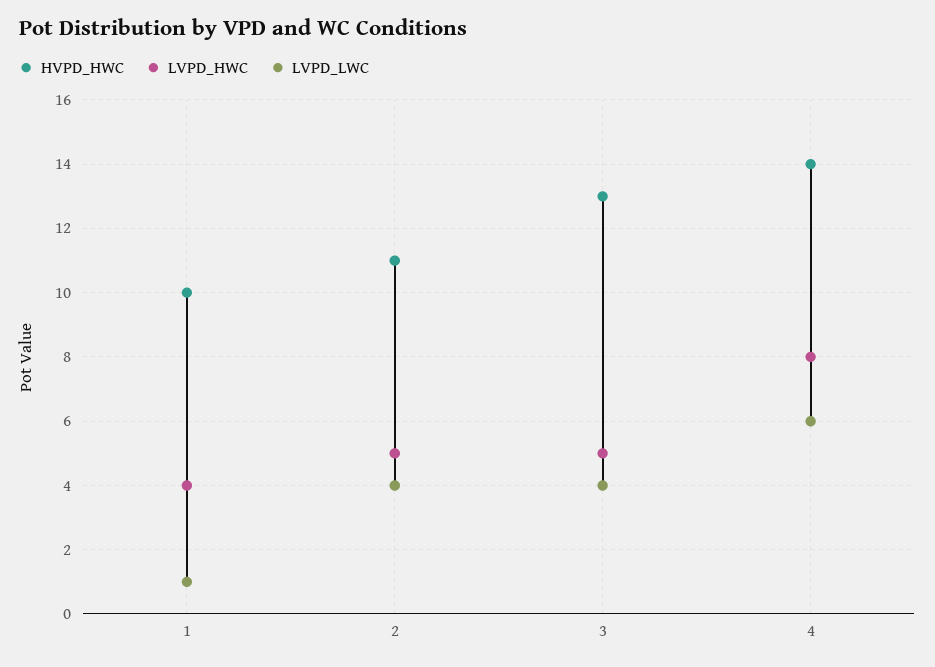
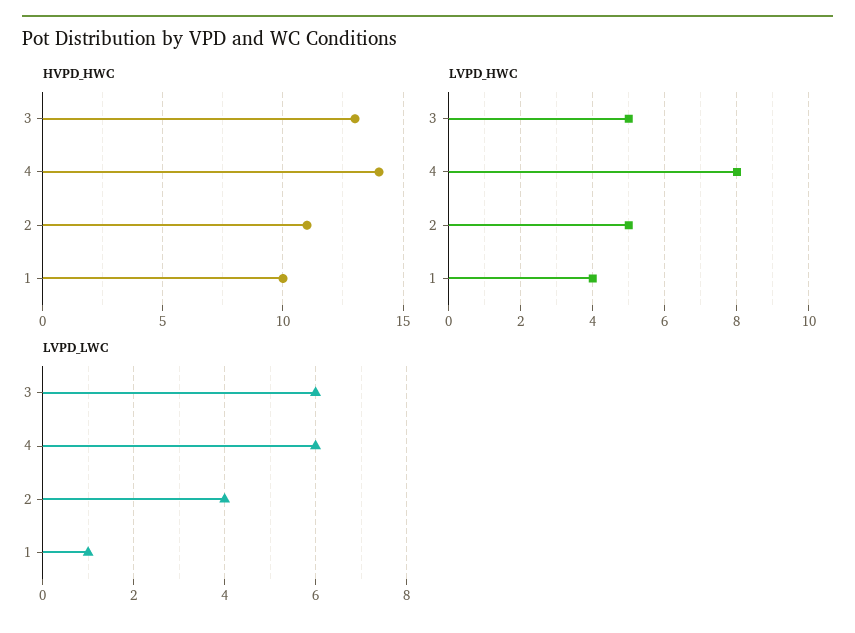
  {
    "HVPD_HWC": {
      "1": 10,
      "2": 11,
      "3": 13,
      "4": 14
    },
    "LVPD_HWC": {
      "1": 4,
      "2": 5,
      "3": 5,
      "4": 8
    },
    "LVPD_LWC": {
      "1": 1,
      "2": 4,
-     "3": 4,
+     "3": 6,
      "4": 6
    }
  }

